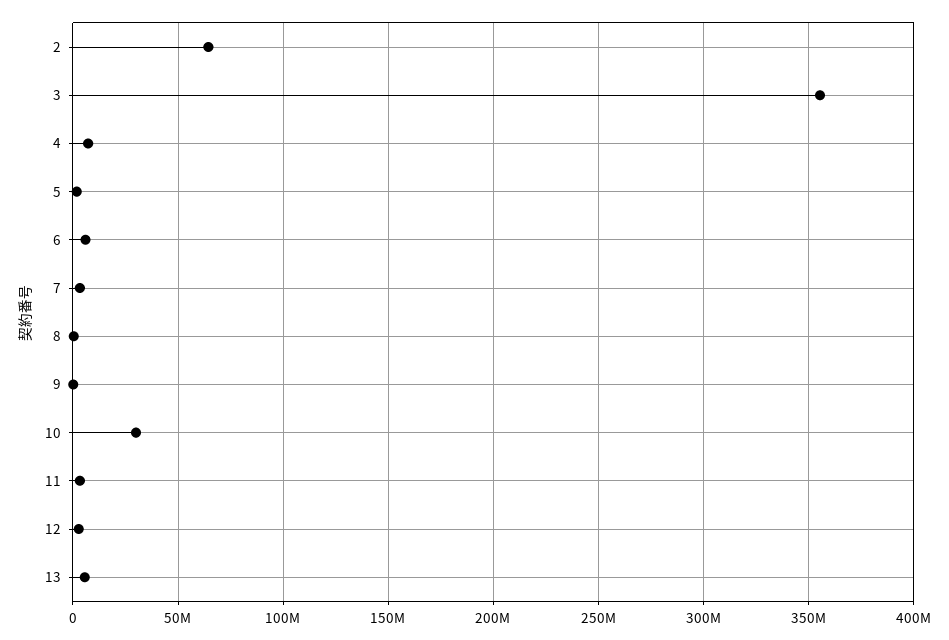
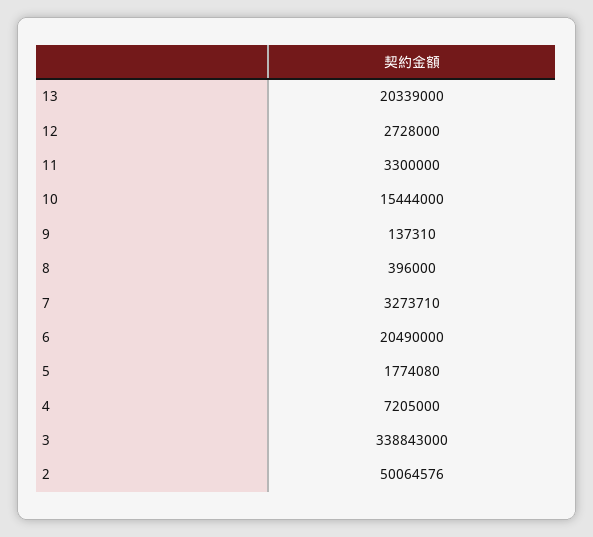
  {
-   "2": 65000000,
+   "2": 50064576,
-   "3": 355000000,
+   "3": 338843000,
    "4": 7205000,
    "5": 1774080,
-   "6": 5000000,
+   "6": 20490000,
    "7": 3273710,
    "8": 396000,
    "9": 137310,
-   "10": 30000000,
+   "10": 15444000,
    "11": 3300000,
    "12": 2728000,
-   "13": 5000000
+   "13": 20339000
  }

